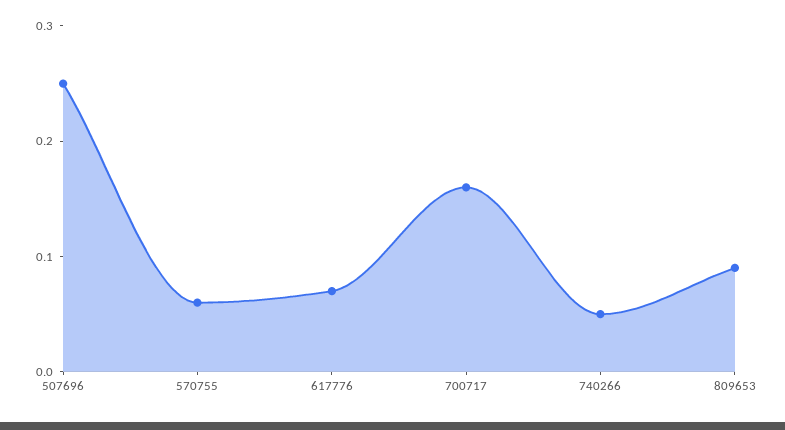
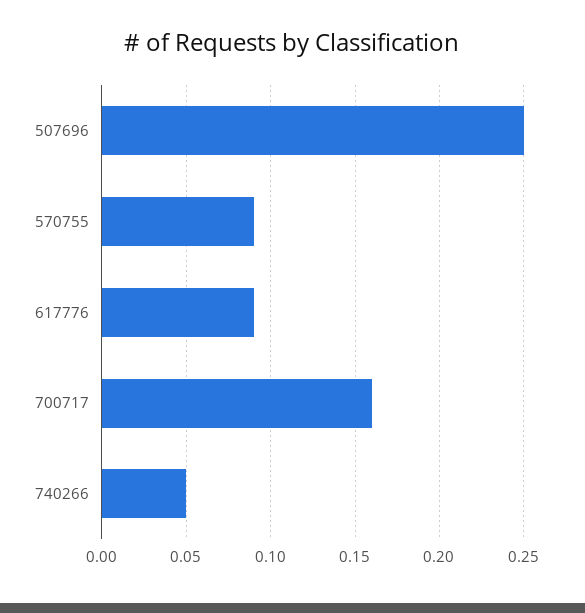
  {
    "507696": 0.25,
-   "570755": 0.06,
+   "570755": 0.09,
-   "617776": 0.07,
+   "617776": 0.09,
    "700717": 0.16,
-   "740266": 0.05,
+   "740266": 0.05
-   "809653": 0.09
  }

